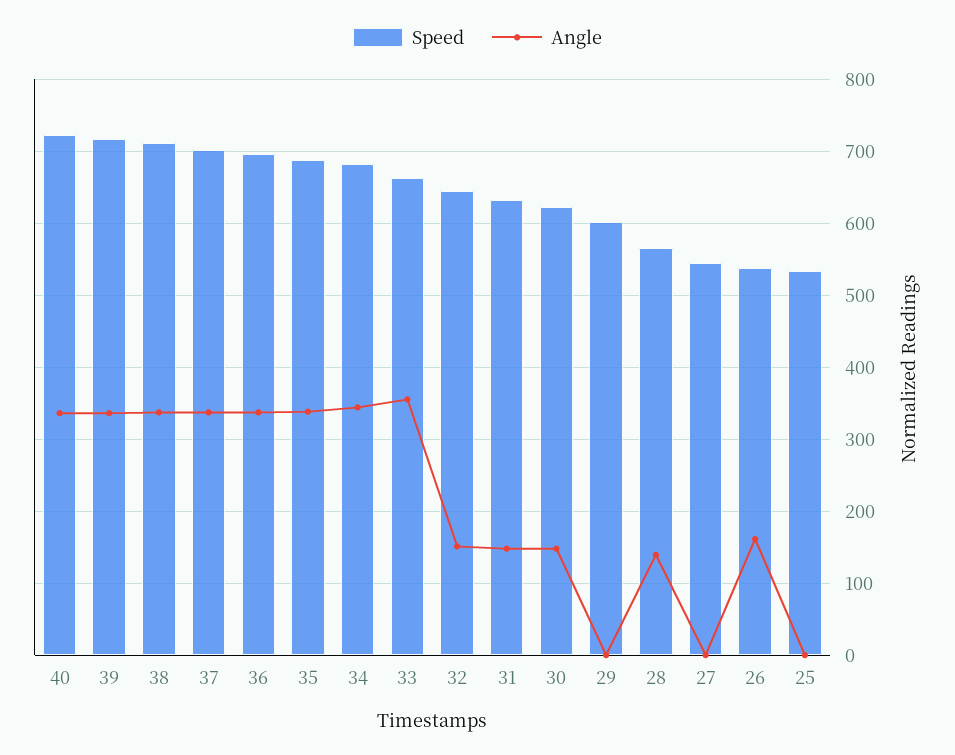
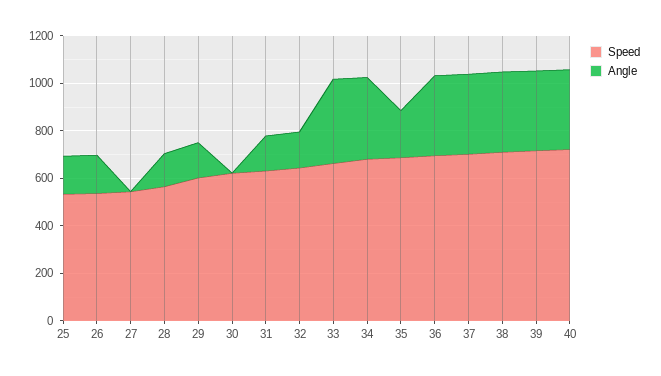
  {
    "Speed": {
      "40": 720,
      "39": 720,
      "38": 710,
      "37": 700,
      "36": 700,
      "35": 690,
      "34": 680,
      "33": 660,
      "32": 640,
      "31": 630,
      "30": 620,
      "29": 600,
      "28": 560,
      "27": 540,
      "26": 540,
      "25": 530
    },
    "Angle": {
      "40": 340,
      "39": 340,
      "38": 340,
      "37": 340,
      "36": 340,
-     "35": 340,
+     "35": 200,
      "34": 340,
      "33": 360,
      "32": 150,
      "31": 150,
-     "30": 150,
+     "30": 0,
-     "29": 0,
+     "29": 150,
      "28": 140,
      "27": 0,
      "26": 160,
-     "25": 0
+     "25": 150
    }
  }

